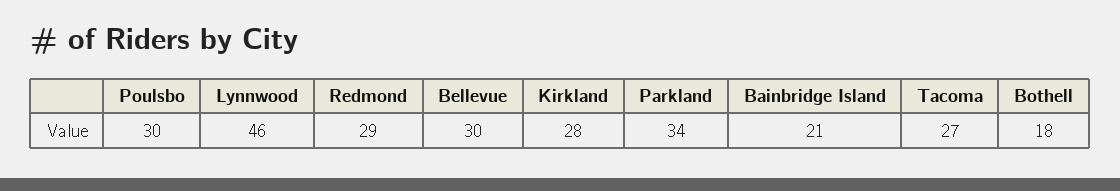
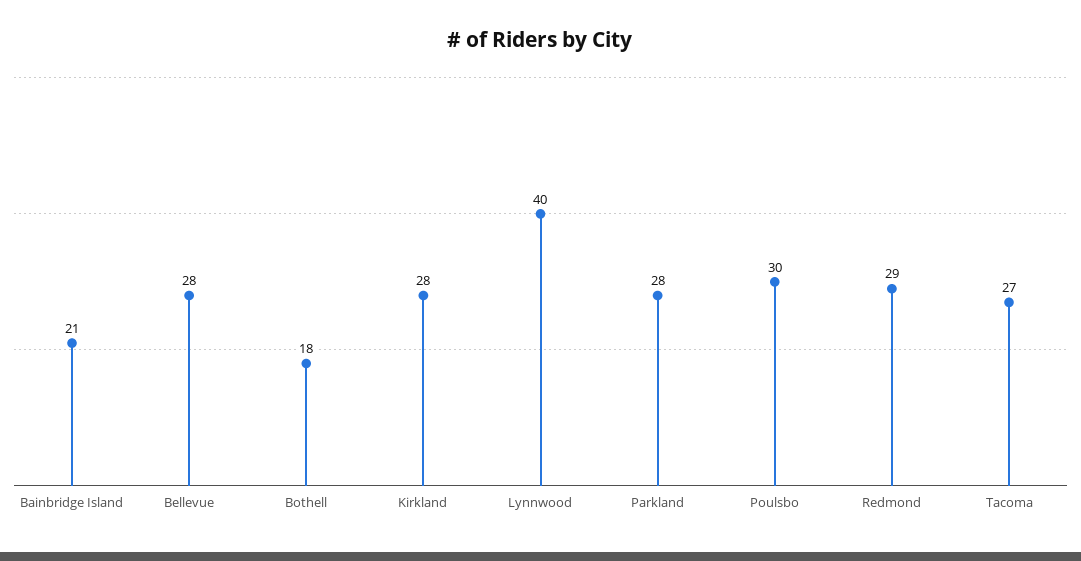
  {
    "Poulsbo": 30,
-   "Lynnwood": 46,
+   "Lynnwood": 40,
    "Redmond": 29,
-   "Bellevue": 30,
+   "Bellevue": 28,
    "Kirkland": 28,
-   "Parkland": 34,
+   "Parkland": 28,
    "Bainbridge Island": 21,
    "Tacoma": 27,
    "Bothell": 18
  }

